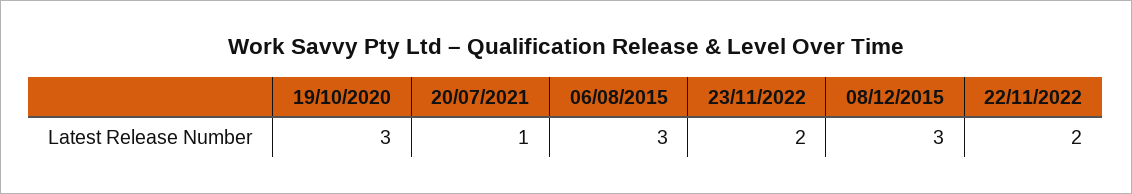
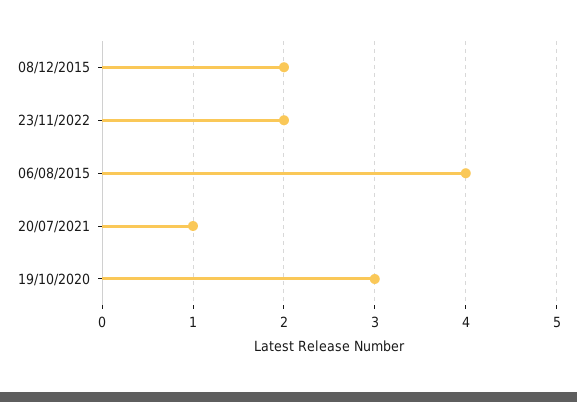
  {
    "19/10/2020": 3,
    "20/07/2021": 1,
-   "06/08/2015": 3,
+   "06/08/2015": 4,
    "23/11/2022": 2,
-   "08/12/2015": 3,
+   "08/12/2015": 2
-   "22/11/2022": 2
  }

